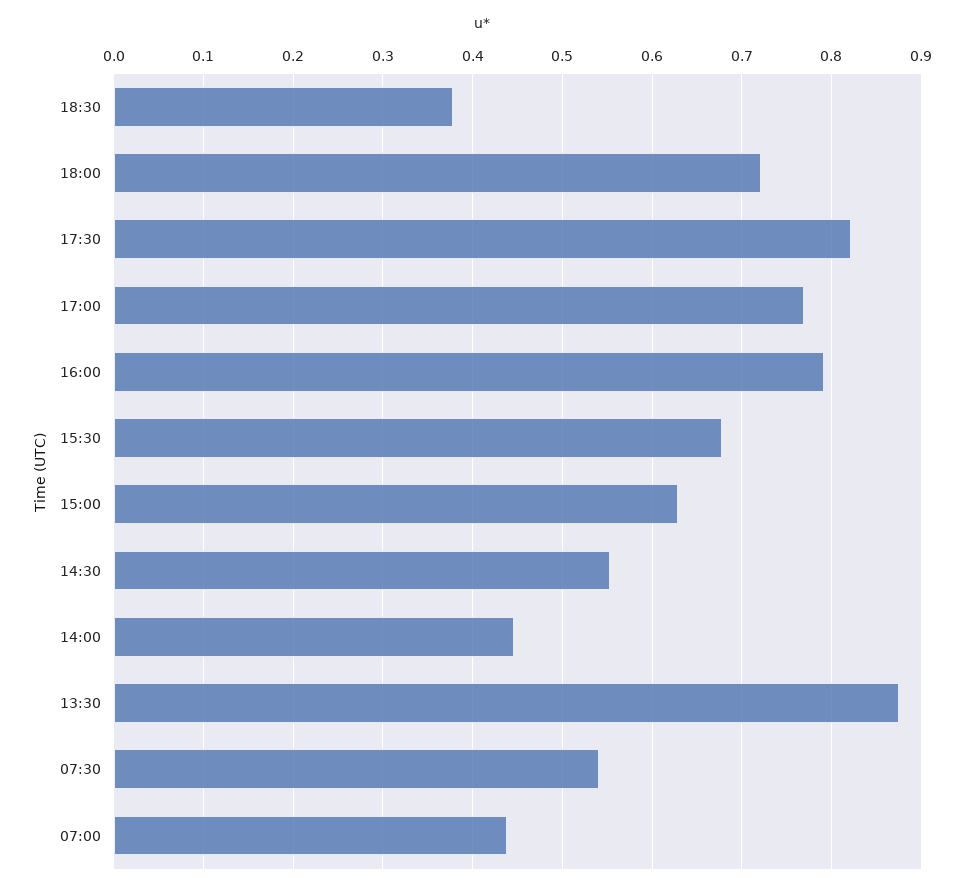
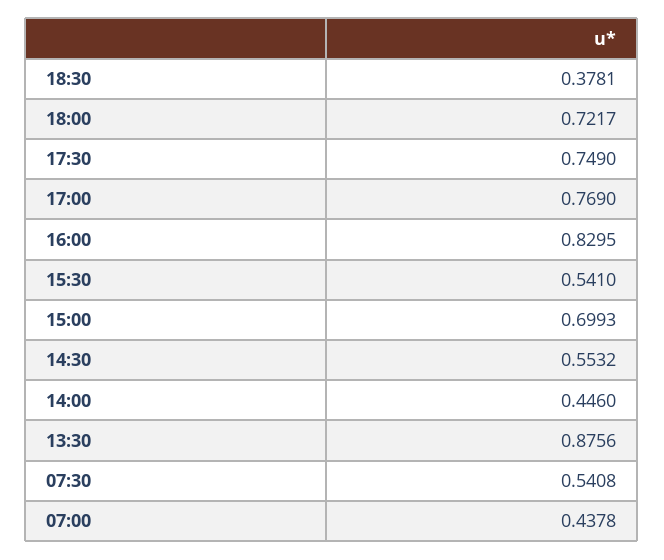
  {
    "18:30": 0.3781,
    "18:00": 0.7217,
-   "17:30": 0.82,
+   "17:30": 0.749,
    "17:00": 0.769,
-   "16:00": 0.79,
+   "16:00": 0.8295,
-   "15:30": 0.68,
+   "15:30": 0.541,
-   "15:00": 0.63,
+   "15:00": 0.6993,
    "14:30": 0.5532,
    "14:00": 0.446,
    "13:30": 0.8756,
    "07:30": 0.5408,
    "07:00": 0.4378
  }

